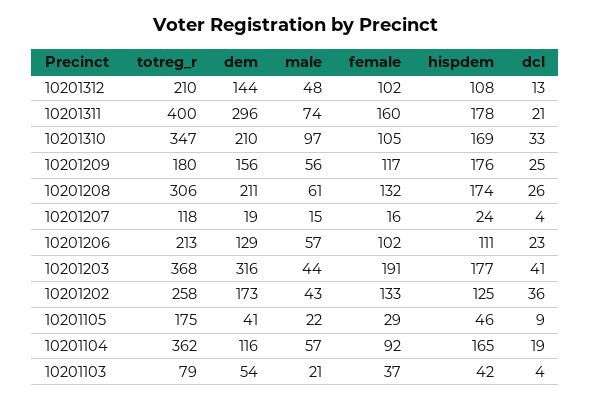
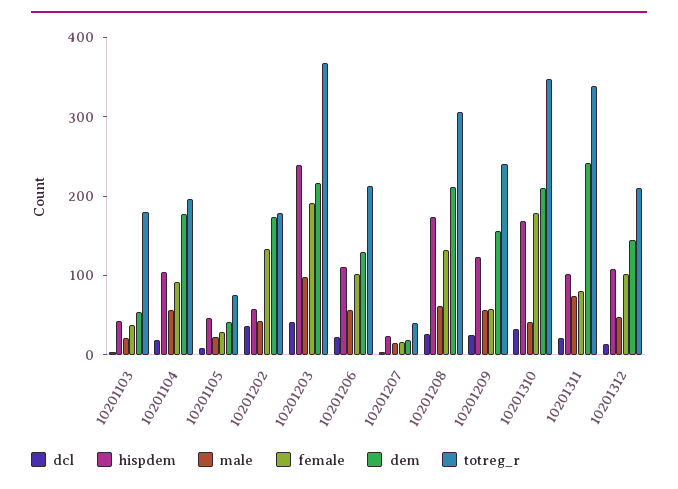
  {
    "totreg_r": {
      "10201312": 210,
-     "10201311": 400,
+     "10201311": 340,
      "10201310": 347,
-     "10201209": 180,
+     "10201209": 240,
      "10201208": 306,
-     "10201207": 118,
+     "10201207": 40,
      "10201206": 213,
      "10201203": 368,
-     "10201202": 258,
+     "10201202": 180,
-     "10201105": 175,
+     "10201105": 80,
-     "10201104": 362,
+     "10201104": 200,
-     "10201103": 79
+     "10201103": 180
    },
    "dem": {
      "10201312": 144,
-     "10201311": 296,
+     "10201311": 240,
      "10201310": 210,
      "10201209": 156,
      "10201208": 211,
      "10201207": 19,
      "10201206": 129,
-     "10201203": 316,
+     "10201203": 220,
      "10201202": 173,
      "10201105": 41,
-     "10201104": 116,
+     "10201104": 180,
      "10201103": 54
    },
    "male": {
      "10201312": 48,
      "10201311": 74,
-     "10201310": 97,
+     "10201310": 40,
      "10201209": 56,
      "10201208": 61,
      "10201207": 15,
      "10201206": 57,
-     "10201203": 44,
+     "10201203": 100,
      "10201202": 43,
      "10201105": 22,
      "10201104": 57,
      "10201103": 21
    },
    "female": {
      "10201312": 102,
-     "10201311": 160,
+     "10201311": 80,
-     "10201310": 105,
+     "10201310": 180,
-     "10201209": 117,
+     "10201209": 60,
      "10201208": 132,
      "10201207": 16,
      "10201206": 102,
      "10201203": 191,
      "10201202": 133,
      "10201105": 29,
      "10201104": 92,
      "10201103": 37
    },
    "hispdem": {
      "10201312": 108,
-     "10201311": 178,
+     "10201311": 100,
      "10201310": 169,
-     "10201209": 176,
+     "10201209": 120,
      "10201208": 174,
      "10201207": 24,
      "10201206": 111,
-     "10201203": 177,
+     "10201203": 240,
-     "10201202": 125,
+     "10201202": 60,
      "10201105": 46,
-     "10201104": 165,
+     "10201104": 100,
      "10201103": 42
    },
    "dcl": {
      "10201312": 13,
      "10201311": 21,
      "10201310": 33,
      "10201209": 25,
      "10201208": 26,
      "10201207": 4,
      "10201206": 23,
      "10201203": 41,
      "10201202": 36,
      "10201105": 9,
      "10201104": 19,
      "10201103": 4
    }
  }

